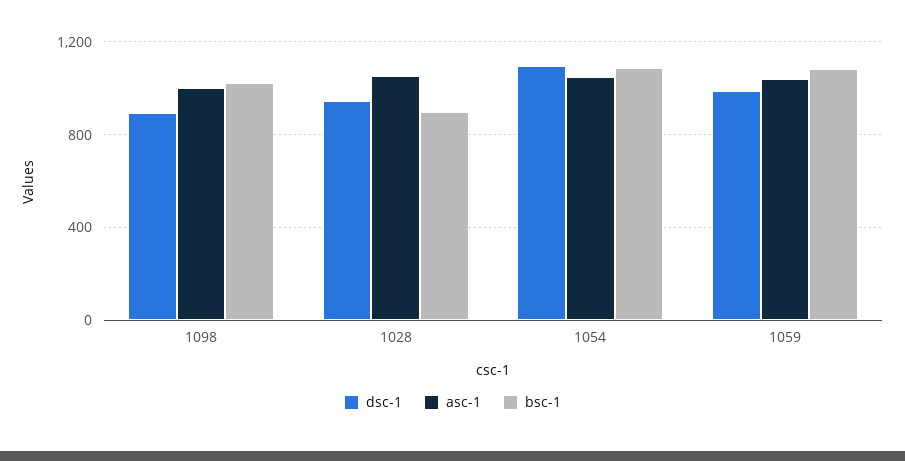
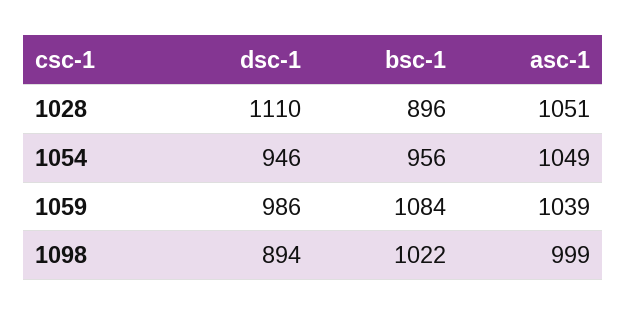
  {
    "dsc-1": {
      "1098": 894,
-     "1028": 950,
+     "1028": 1110,
-     "1054": 1100,
+     "1054": 946,
      "1059": 986
    },
    "asc-1": {
      "1098": 999,
      "1028": 1051,
      "1054": 1049,
      "1059": 1039
    },
    "bsc-1": {
      "1098": 1022,
      "1028": 896,
-     "1054": 1100,
+     "1054": 956,
      "1059": 1084
    }
  }

